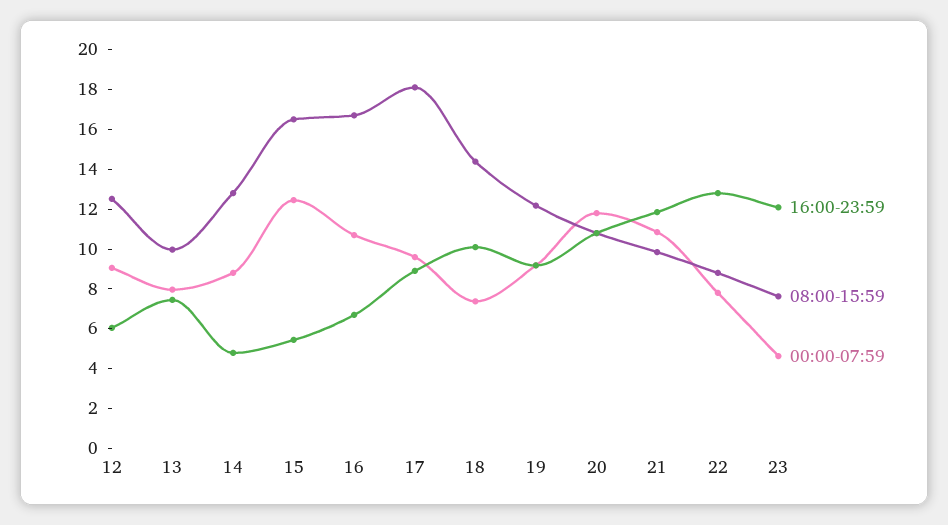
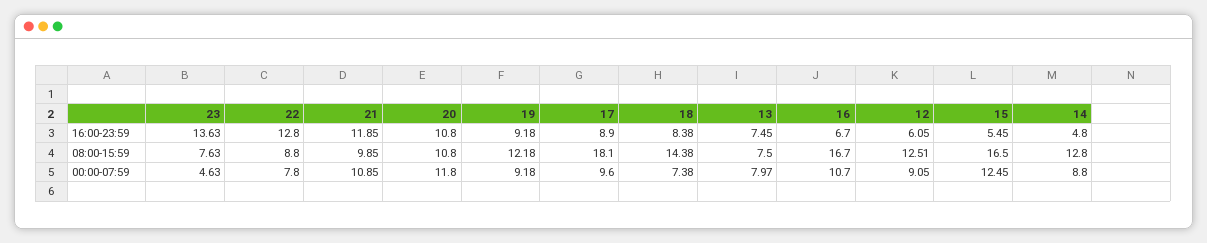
  {
    "16:00-23:59": {
      "12": 6.05,
      "13": 7.45,
      "14": 4.8,
      "15": 5.45,
      "16": 6.7,
      "17": 8.9,
-     "18": 10,
+     "18": 8.38,
      "19": 9.18,
      "20": 10.8,
      "21": 11.85,
      "22": 12.8,
-     "23": 12
+     "23": 13.63
    },
    "08:00-15:59": {
      "12": 12.51,
-     "13": 10,
+     "13": 7.5,
      "14": 12.8,
      "15": 16.5,
      "16": 16.7,
      "17": 18.1,
      "18": 14.38,
      "19": 12.18,
      "20": 10.8,
      "21": 9.85,
      "22": 8.8,
      "23": 7.63
    },
    "00:00-07:59": {
      "12": 9.05,
      "13": 7.97,
      "14": 8.8,
      "15": 12.45,
      "16": 10.7,
      "17": 9.6,
      "18": 7.38,
      "19": 9.18,
      "20": 11.8,
      "21": 10.85,
      "22": 7.8,
      "23": 4.63
    }
  }

